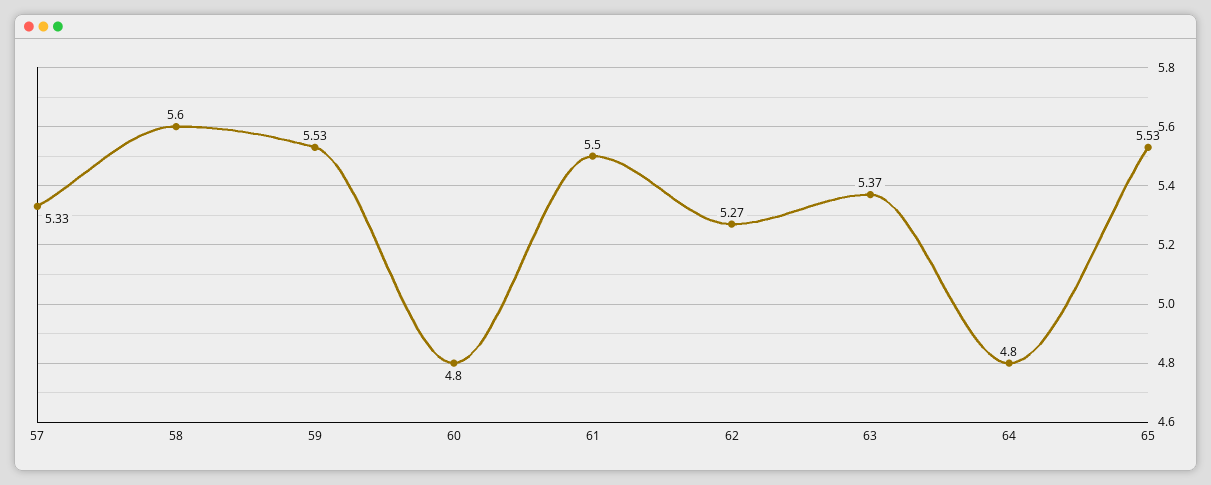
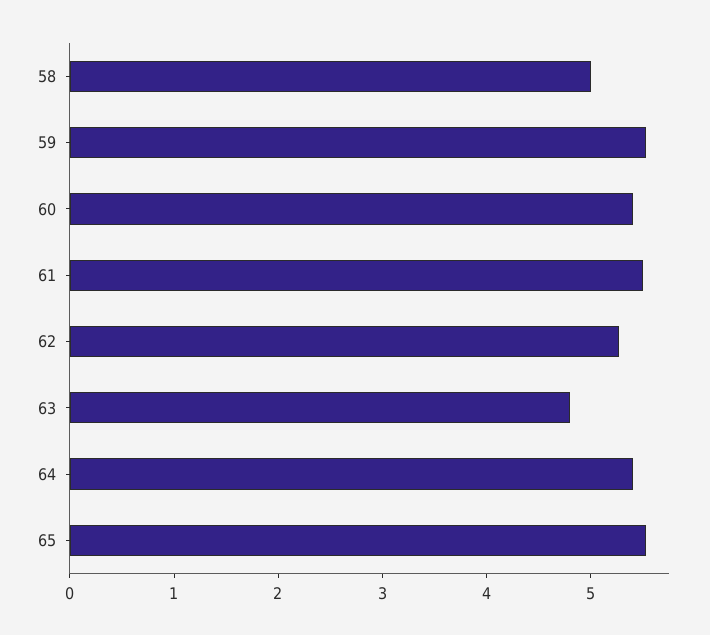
  {
-   "57": 5.33,
-   "58": 5.6,
+   "58": 5,
    "59": 5.53,
-   "60": 4.8,
+   "60": 5.4,
    "61": 5.5,
    "62": 5.27,
-   "63": 5.37,
+   "63": 4.8,
-   "64": 4.8,
+   "64": 5.4,
    "65": 5.53
  }

